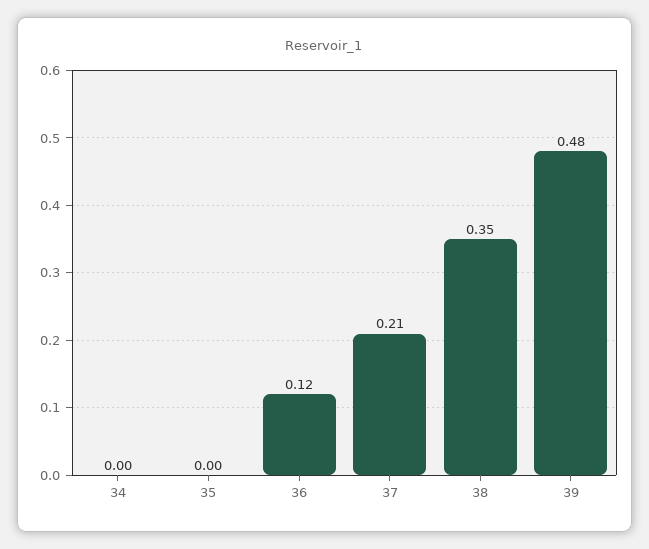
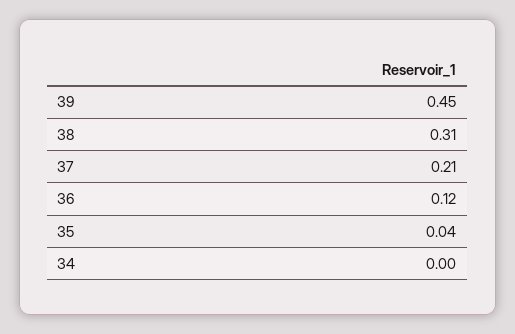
  {
    "34": 0,
-   "35": 0,
+   "35": 0.04,
    "36": 0.12,
    "37": 0.21,
-   "38": 0.35,
+   "38": 0.31,
-   "39": 0.48
+   "39": 0.45
  }

